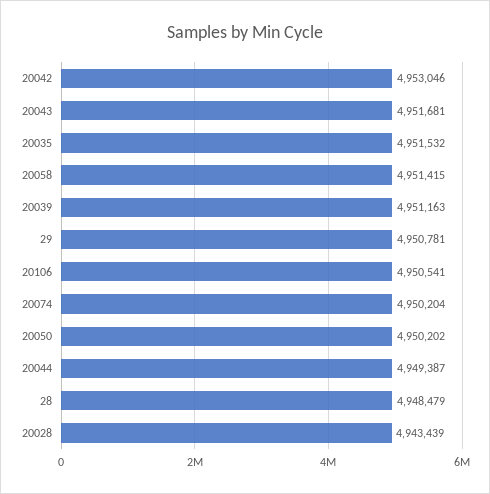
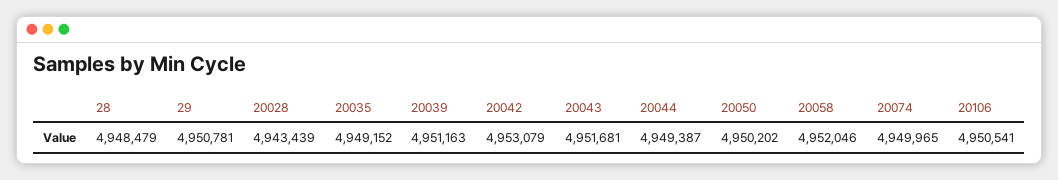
  {
-   "20042": 4953046,
+   "20042": 4953079,
    "20043": 4951681,
-   "20035": 4951532,
+   "20035": 4949152,
-   "20058": 4951415,
+   "20058": 4952046,
    "20039": 4951163,
    "29": 4950781,
    "20106": 4950541,
-   "20074": 4950204,
+   "20074": 4949965,
    "20050": 4950202,
    "20044": 4949387,
    "28": 4948479,
    "20028": 4943439
  }

